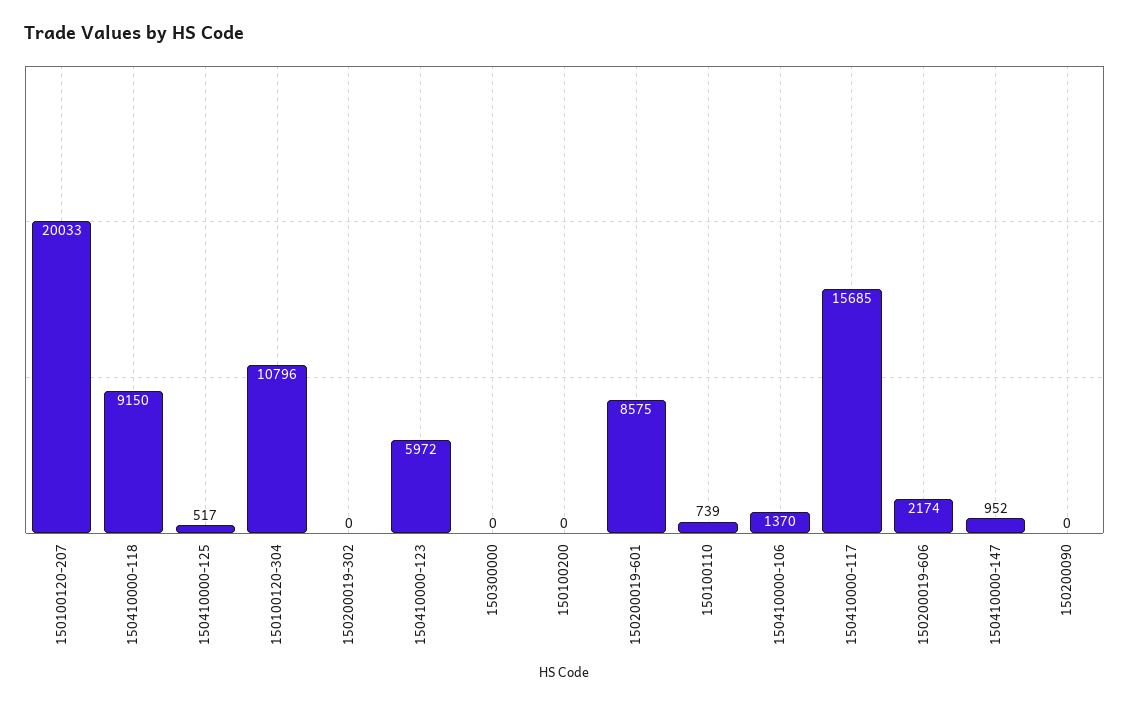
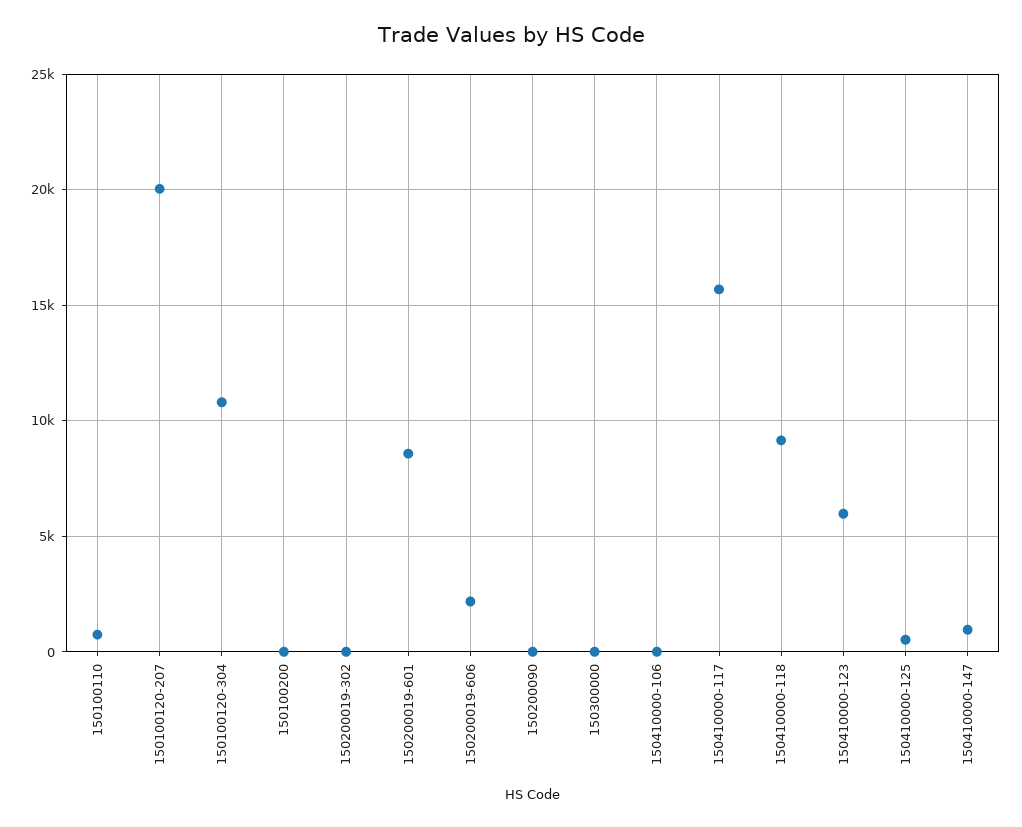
  {
    "150100120-207": 20033,
    "150410000-118": 9150,
    "150410000-125": 517,
    "150100120-304": 10796,
    "150200019-302": 0,
    "150410000-123": 5972,
    "150300000": 0,
    "150100200": 0,
    "150200019-601": 8575,
    "150100110": 739,
-   "150410000-106": 1370,
+   "150410000-106": 0,
    "150410000-117": 15685,
    "150200019-606": 2174,
    "150410000-147": 952,
    "150200090": 0
  }

